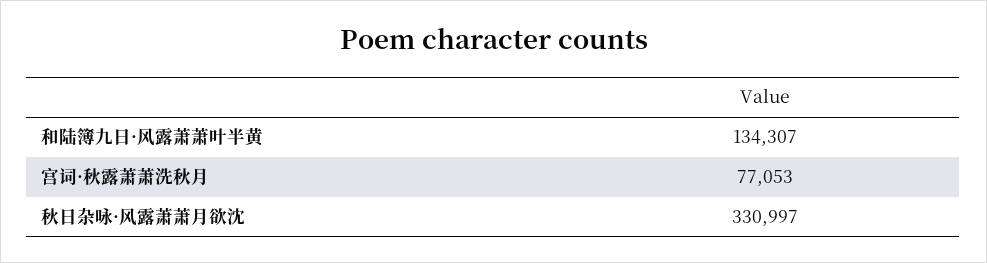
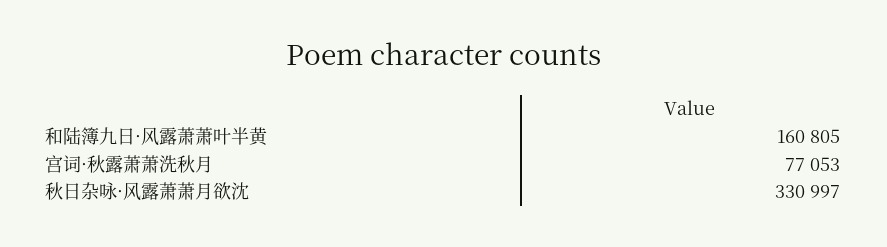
  {
-   "和陆簿九日·风露萧萧叶半黄": 134307,
+   "和陆簿九日·风露萧萧叶半黄": 160805,
    "宫词·秋露萧萧洗秋月": 77053,
    "秋日杂咏·风露萧萧月欲沈": 330997
  }

